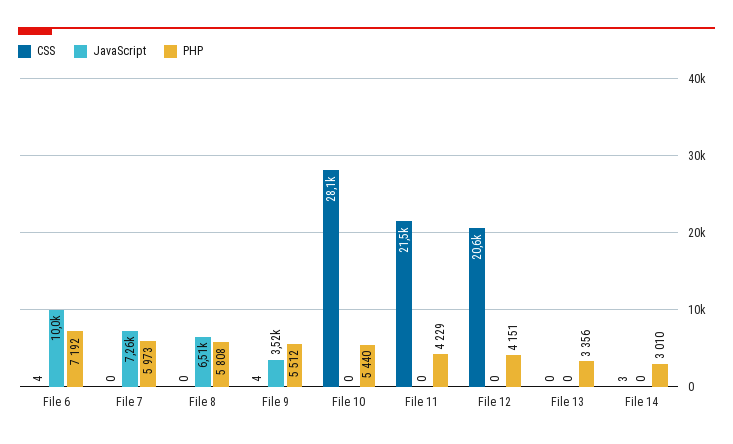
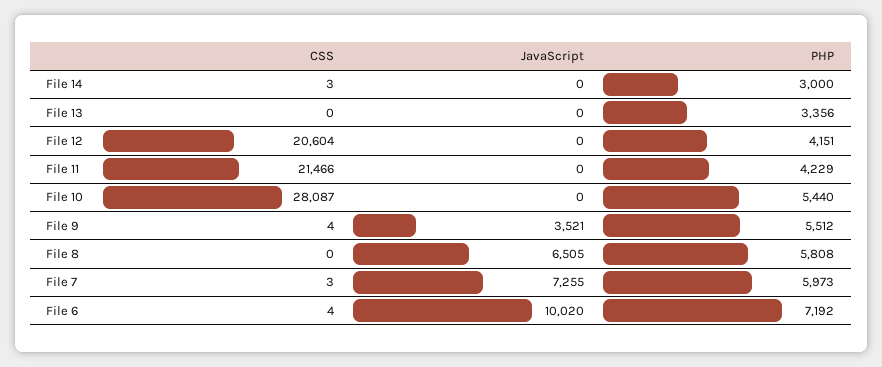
  {
    "CSS": {
      "File 6": 4,
-     "File 7": 0,
+     "File 7": 3,
      "File 8": 0,
      "File 9": 4,
      "File 10": 28087,
      "File 11": 21466,
      "File 12": 20604,
      "File 13": 0,
      "File 14": 3
    },
    "JavaScript": {
      "File 6": 10020,
      "File 7": 7255,
      "File 8": 6505,
      "File 9": 3521,
      "File 10": 0,
      "File 11": 0,
      "File 12": 0,
      "File 13": 0,
      "File 14": 0
    },
    "PHP": {
      "File 6": 7192,
      "File 7": 5973,
      "File 8": 5808,
      "File 9": 5512,
      "File 10": 5440,
      "File 11": 4229,
      "File 12": 4151,
      "File 13": 3356,
-     "File 14": 3010
+     "File 14": 3000
    }
  }

